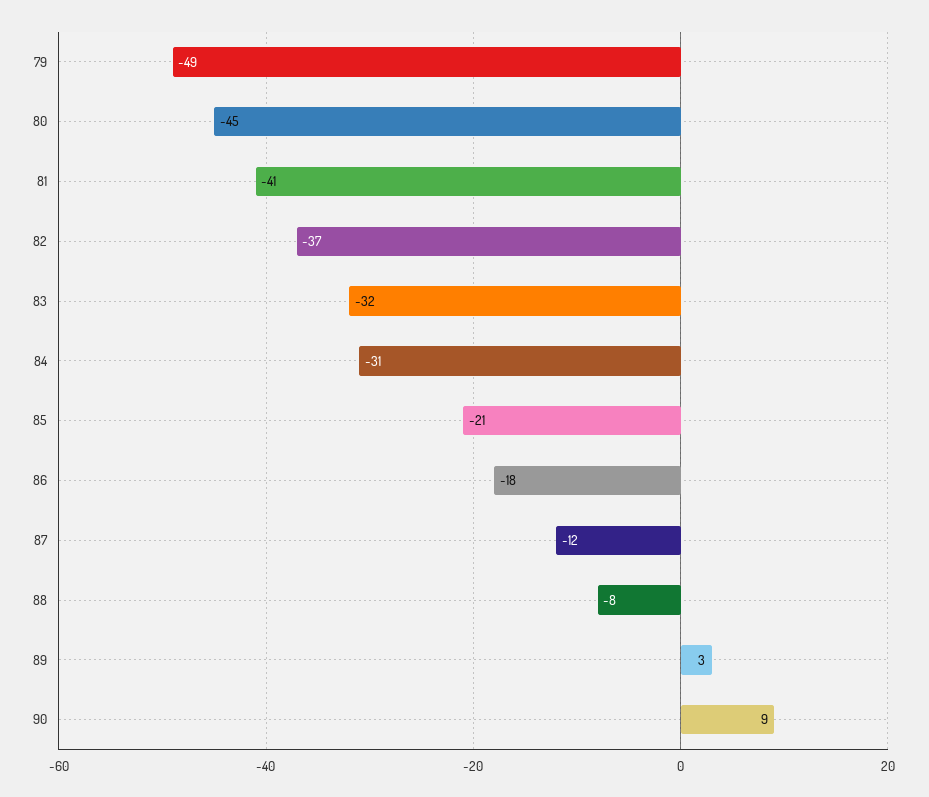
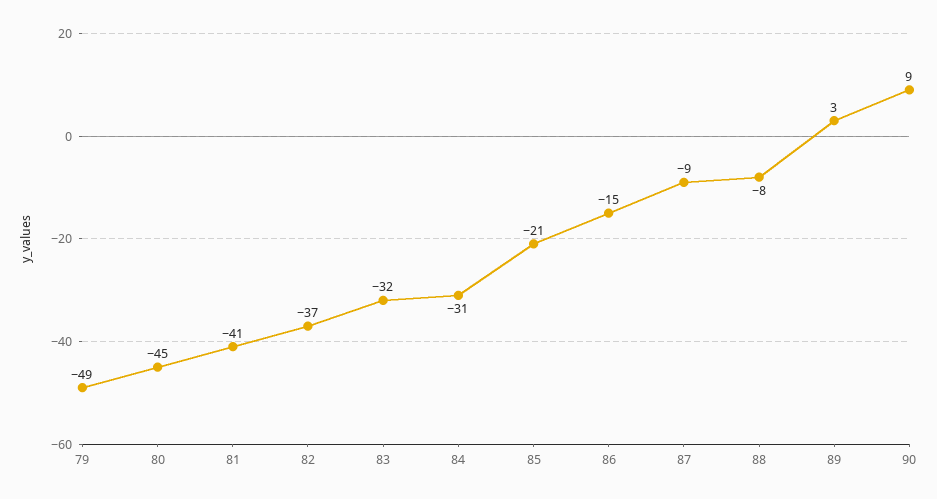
  {
    "79": -49,
    "80": -45,
    "81": -41,
    "82": -37,
    "83": -32,
    "84": -31,
    "85": -21,
-   "86": -18,
+   "86": -15,
-   "87": -12,
+   "87": -9,
    "88": -8,
    "89": 3,
    "90": 9
  }

